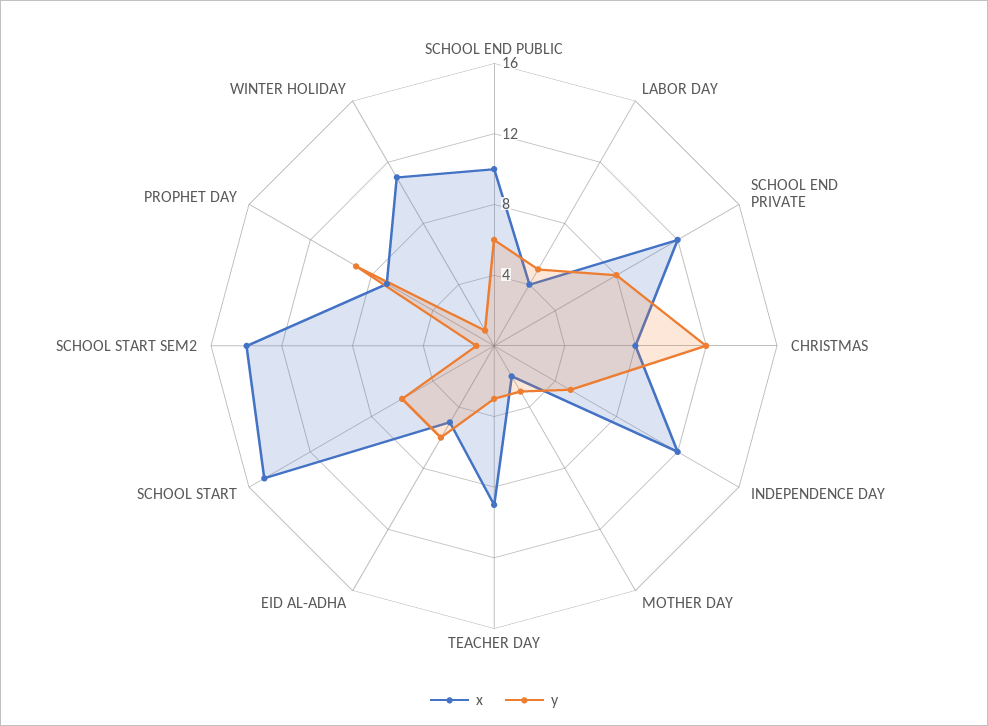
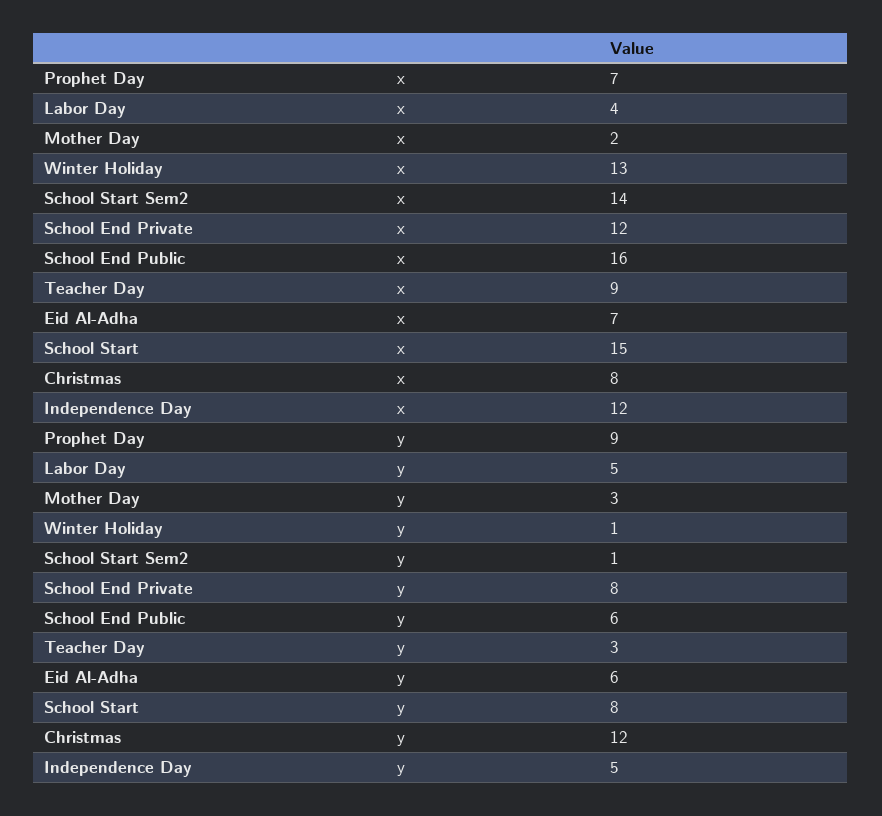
  {
    "x": {
-     "SCHOOL END PUBLIC": 10,
+     "SCHOOL END PUBLIC": 16,
      "LABOR DAY": 4,
      "SCHOOL END PRIVATE": 12,
      "CHRISTMAS": 8,
      "INDEPENDENCE DAY": 12,
      "MOTHER DAY": 2,
      "TEACHER DAY": 9,
-     "EID AL-ADHA": 5,
+     "EID AL-ADHA": 7,
      "SCHOOL START": 15,
      "SCHOOL START SEM2": 14,
      "PROPHET DAY": 7,
-     "WINTER HOLIDAY": 11
+     "WINTER HOLIDAY": 13
    },
    "y": {
      "SCHOOL END PUBLIC": 6,
      "LABOR DAY": 5,
      "SCHOOL END PRIVATE": 8,
      "CHRISTMAS": 12,
      "INDEPENDENCE DAY": 5,
      "MOTHER DAY": 3,
      "TEACHER DAY": 3,
      "EID AL-ADHA": 6,
-     "SCHOOL START": 6,
+     "SCHOOL START": 8,
      "SCHOOL START SEM2": 1,
      "PROPHET DAY": 9,
      "WINTER HOLIDAY": 1
    }
  }

